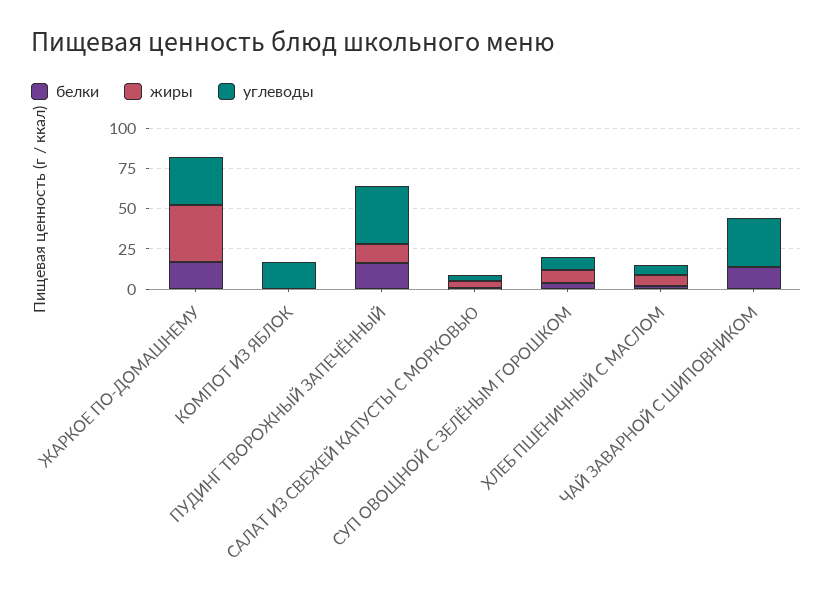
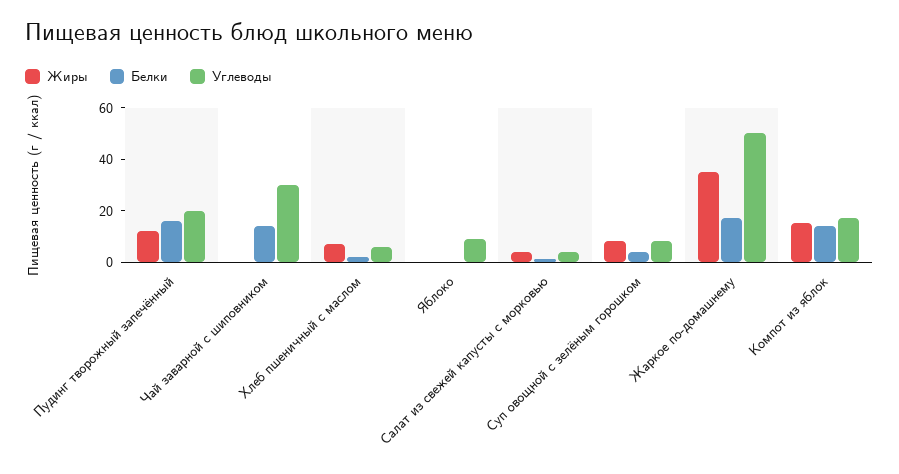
  {
    "белки": {
      "ЖАРКОЕ ПО-ДОМАШНЕМУ": 15,
-     "КОМПОТ ИЗ ЯБЛОК": 0,
+     "КОМПОТ ИЗ ЯБЛОК": 15,
      "ПУДИНГ ТВОРОЖНЫЙ ЗАПЕЧЁННЫЙ": 15,
      "САЛАТ ИЗ СВЕЖЕЙ КАПУСТЫ С МОРКОВЬЮ": 0,
      "СУП ОВОЩНОЙ С ЗЕЛЁНЫМ ГОРОШКОМ": 5,
      "ХЛЕБ ПШЕНИЧНЫЙ С МАСЛОМ": 0,
-     "ЧАЙ ЗАВАРНОЙ С ШИПОВНИКОМ": 15
+     "ЧАЙ ЗАВАРНОЙ С ШИПОВНИКОМ": 15,
+     "Яблоко": 0
    },
    "жиры": {
      "ЖАРКОЕ ПО-ДОМАШНЕМУ": 35,
-     "КОМПОТ ИЗ ЯБЛОК": 0,
+     "КОМПОТ ИЗ ЯБЛОК": 15,
      "ПУДИНГ ТВОРОЖНЫЙ ЗАПЕЧЁННЫЙ": 10,
      "САЛАТ ИЗ СВЕЖЕЙ КАПУСТЫ С МОРКОВЬЮ": 5,
      "СУП ОВОЩНОЙ С ЗЕЛЁНЫМ ГОРОШКОМ": 10,
      "ХЛЕБ ПШЕНИЧНЫЙ С МАСЛОМ": 5,
-     "ЧАЙ ЗАВАРНОЙ С ШИПОВНИКОМ": 0
+     "ЧАЙ ЗАВАРНОЙ С ШИПОВНИКОМ": 0,
+     "Яблоко": 0
    },
    "углеводы": {
-     "ЖАРКОЕ ПО-ДОМАШНЕМУ": 30,
+     "ЖАРКОЕ ПО-ДОМАШНЕМУ": 50,
      "КОМПОТ ИЗ ЯБЛОК": 15,
-     "ПУДИНГ ТВОРОЖНЫЙ ЗАПЕЧЁННЫЙ": 35,
+     "ПУДИНГ ТВОРОЖНЫЙ ЗАПЕЧЁННЫЙ": 20,
      "САЛАТ ИЗ СВЕЖЕЙ КАПУСТЫ С МОРКОВЬЮ": 5,
      "СУП ОВОЩНОЙ С ЗЕЛЁНЫМ ГОРОШКОМ": 10,
      "ХЛЕБ ПШЕНИЧНЫЙ С МАСЛОМ": 5,
-     "ЧАЙ ЗАВАРНОЙ С ШИПОВНИКОМ": 30
+     "ЧАЙ ЗАВАРНОЙ С ШИПОВНИКОМ": 30,
+     "Яблоко": 10
    }
  }

